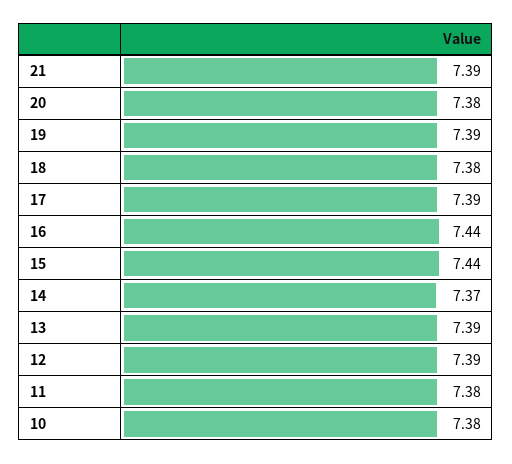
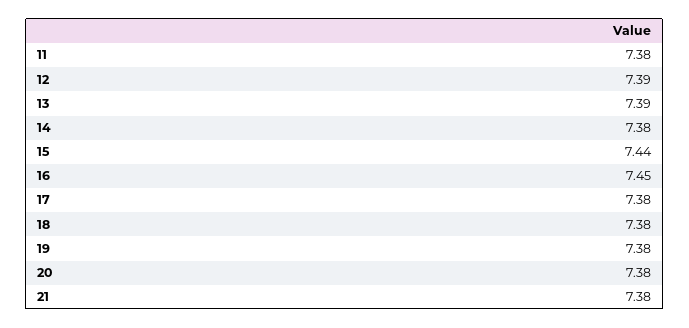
  {
-   "21": 7.39,
+   "21": 7.38,
    "20": 7.38,
-   "19": 7.39,
+   "19": 7.38,
    "18": 7.38,
-   "17": 7.39,
+   "17": 7.38,
-   "16": 7.44,
+   "16": 7.45,
    "15": 7.44,
-   "14": 7.37,
+   "14": 7.38,
    "13": 7.39,
    "12": 7.39,
-   "11": 7.38,
+   "11": 7.38
-   "10": 7.38
  }

